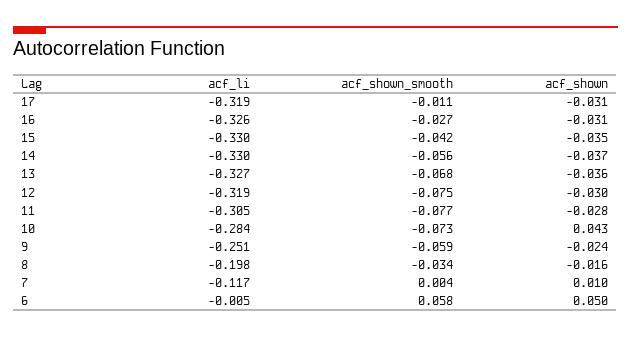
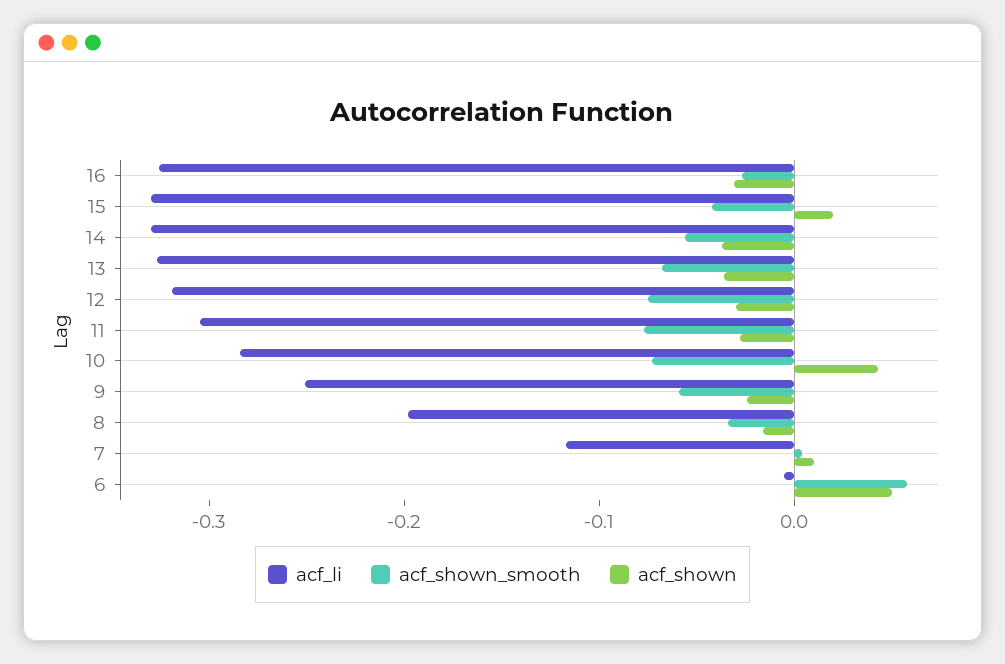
  {
    "acf_li": {
-     "17": -0.319,
      "16": -0.326,
      "15": -0.33,
      "14": -0.33,
      "13": -0.327,
      "12": -0.319,
      "11": -0.305,
      "10": -0.284,
      "9": -0.251,
      "8": -0.198,
      "7": -0.117,
      "6": -0.005
    },
    "acf_shown_smooth": {
-     "17": -0.011,
      "16": -0.027,
      "15": -0.042,
      "14": -0.056,
      "13": -0.068,
      "12": -0.075,
      "11": -0.077,
      "10": -0.073,
      "9": -0.059,
      "8": -0.034,
      "7": 0.004,
      "6": 0.058
    },
    "acf_shown": {
-     "17": -0.031,
      "16": -0.031,
-     "15": -0.035,
+     "15": 0.02,
      "14": -0.037,
      "13": -0.036,
      "12": -0.03,
      "11": -0.028,
      "10": 0.043,
      "9": -0.024,
      "8": -0.016,
      "7": 0.01,
      "6": 0.05
    }
  }

